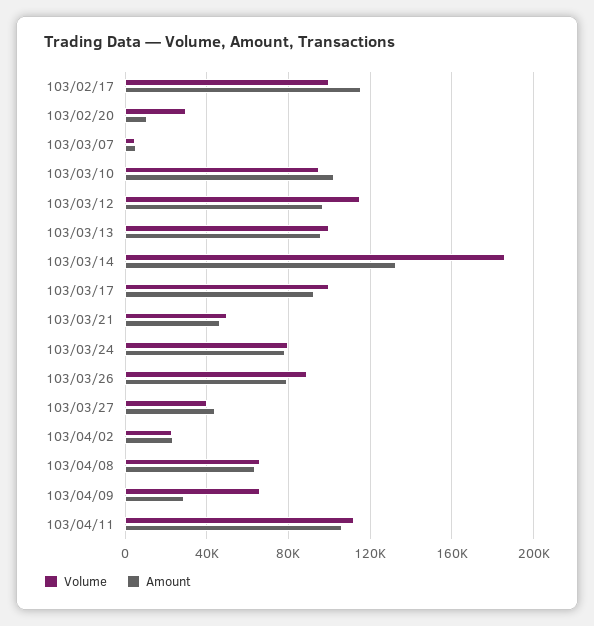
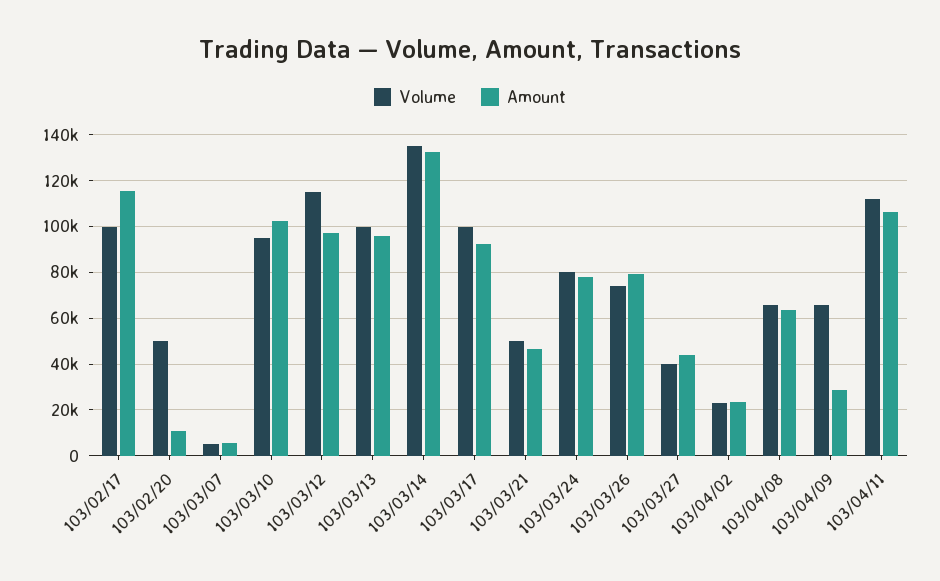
  {
    "Volume": {
      "103/02/17": 100000,
-     "103/02/20": 30000,
+     "103/02/20": 50000,
      "103/03/07": 5000,
      "103/03/10": 95000,
      "103/03/12": 115000,
      "103/03/13": 100000,
-     "103/03/14": 185000,
+     "103/03/14": 135000,
      "103/03/17": 100000,
      "103/03/21": 50000,
      "103/03/24": 80000,
-     "103/03/26": 90000,
+     "103/03/26": 75000,
      "103/03/27": 40000,
      "103/04/02": 25000,
      "103/04/08": 65000,
      "103/04/09": 65000,
      "103/04/11": 110000
    },
    "Amount": {
      "103/02/17": 115000,
      "103/02/20": 10000,
      "103/03/07": 5000,
      "103/03/10": 100000,
      "103/03/12": 95000,
      "103/03/13": 95000,
      "103/03/14": 135000,
      "103/03/17": 95000,
      "103/03/21": 45000,
      "103/03/24": 80000,
      "103/03/26": 80000,
      "103/03/27": 45000,
      "103/04/02": 25000,
      "103/04/08": 65000,
      "103/04/09": 30000,
      "103/04/11": 105000
    }
  }

